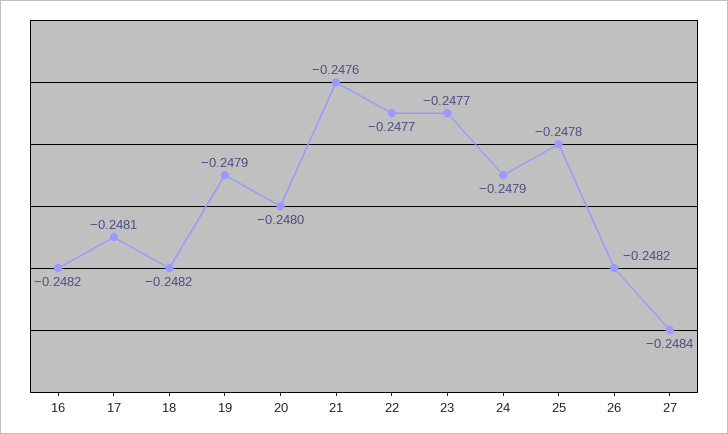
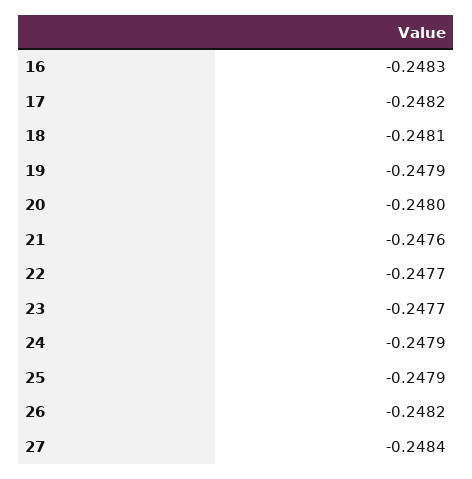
  {
-   "16": -0.2482,
+   "16": -0.2483,
-   "17": -0.2481,
+   "17": -0.2482,
-   "18": -0.2482,
+   "18": -0.2481,
    "19": -0.2479,
    "20": -0.248,
    "21": -0.2476,
    "22": -0.2477,
    "23": -0.2477,
    "24": -0.2479,
-   "25": -0.2478,
+   "25": -0.2479,
    "26": -0.2482,
    "27": -0.2484
  }

